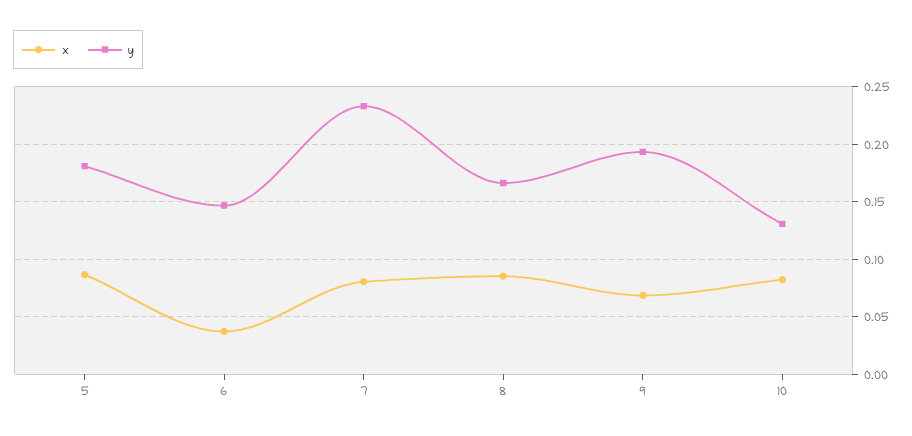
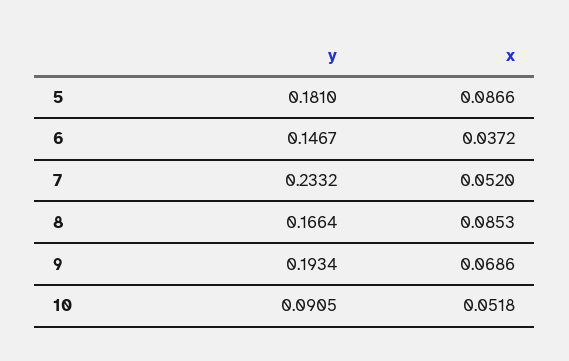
  {
    "x": {
      "5": 0.0866,
      "6": 0.0372,
-     "7": 0.08,
+     "7": 0.052,
      "8": 0.0853,
      "9": 0.0686,
-     "10": 0.08
+     "10": 0.0518
    },
    "y": {
      "5": 0.181,
      "6": 0.1467,
      "7": 0.2332,
      "8": 0.1664,
      "9": 0.1934,
-     "10": 0.13
+     "10": 0.0905
    }
  }

